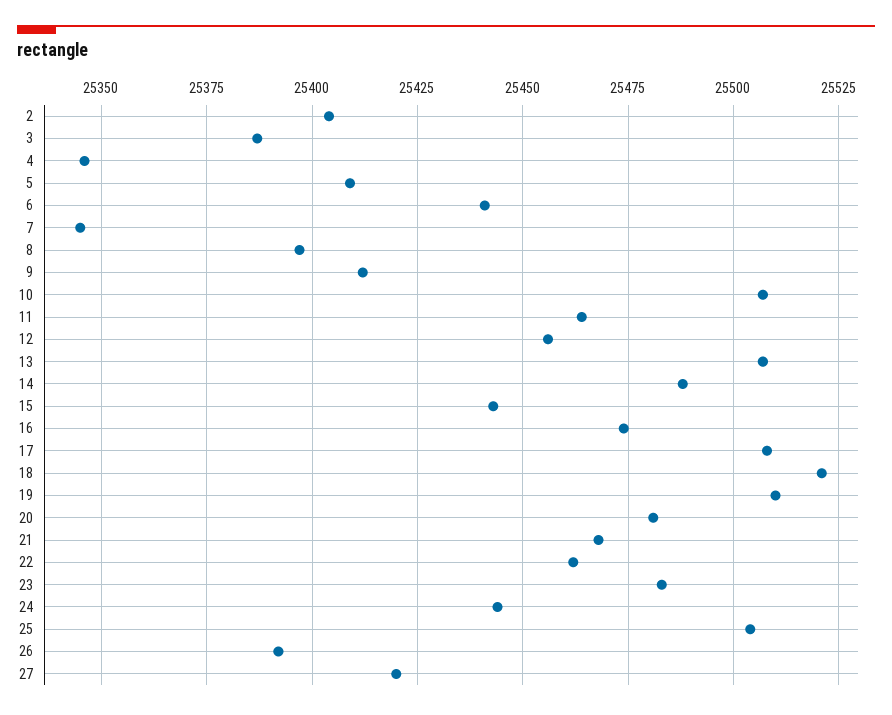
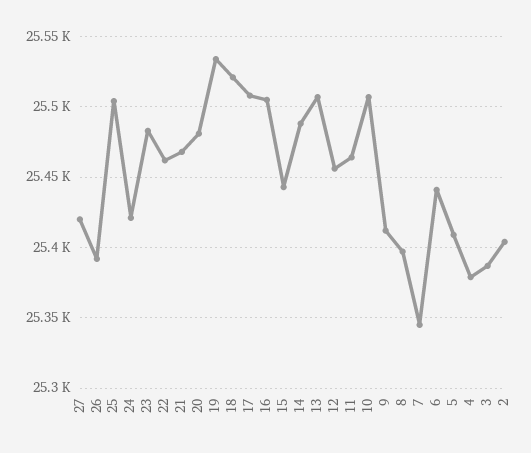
  {
    "2": 25405,
    "3": 25385,
-   "4": 25345,
+   "4": 25380,
    "5": 25410,
    "6": 25440,
    "7": 25345,
    "8": 25395,
    "9": 25410,
    "10": 25505,
    "11": 25465,
    "12": 25455,
    "13": 25505,
    "14": 25490,
    "15": 25445,
-   "16": 25475,
+   "16": 25505,
    "17": 25510,
    "18": 25520,
-   "19": 25510,
+   "19": 25535,
    "20": 25480,
    "21": 25470,
    "22": 25460,
    "23": 25485,
-   "24": 25445,
+   "24": 25420,
    "25": 25505,
    "26": 25390,
    "27": 25420
  }

